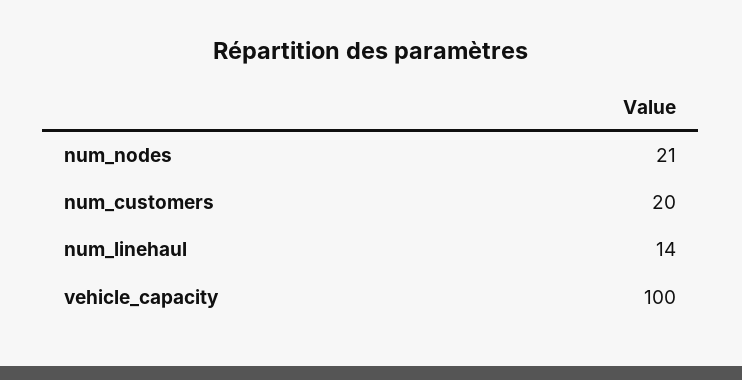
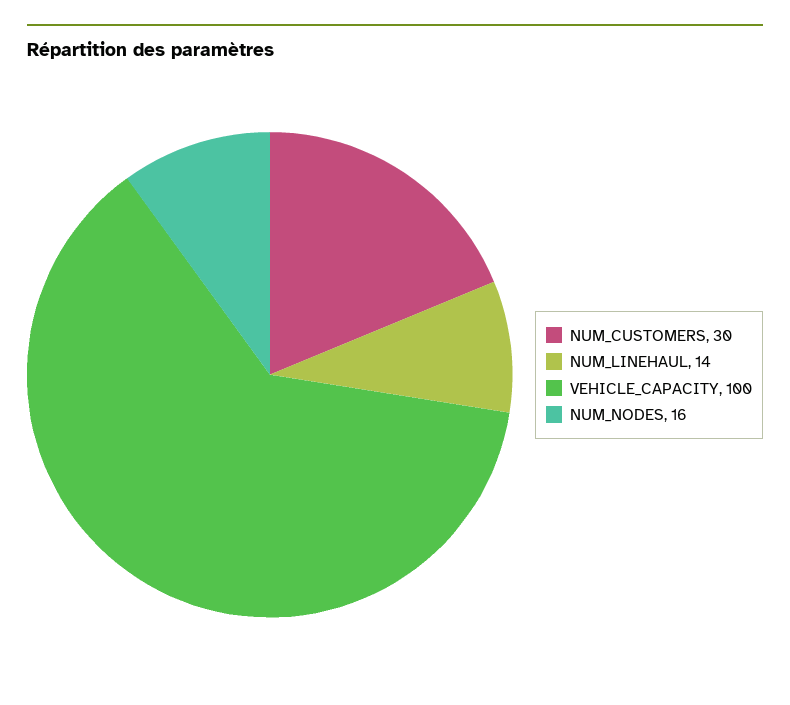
  {
-   "num_nodes": 21,
+   "num_nodes": 16,
-   "num_customers": 20,
+   "num_customers": 30,
    "num_linehaul": 14,
    "vehicle_capacity": 100
  }

